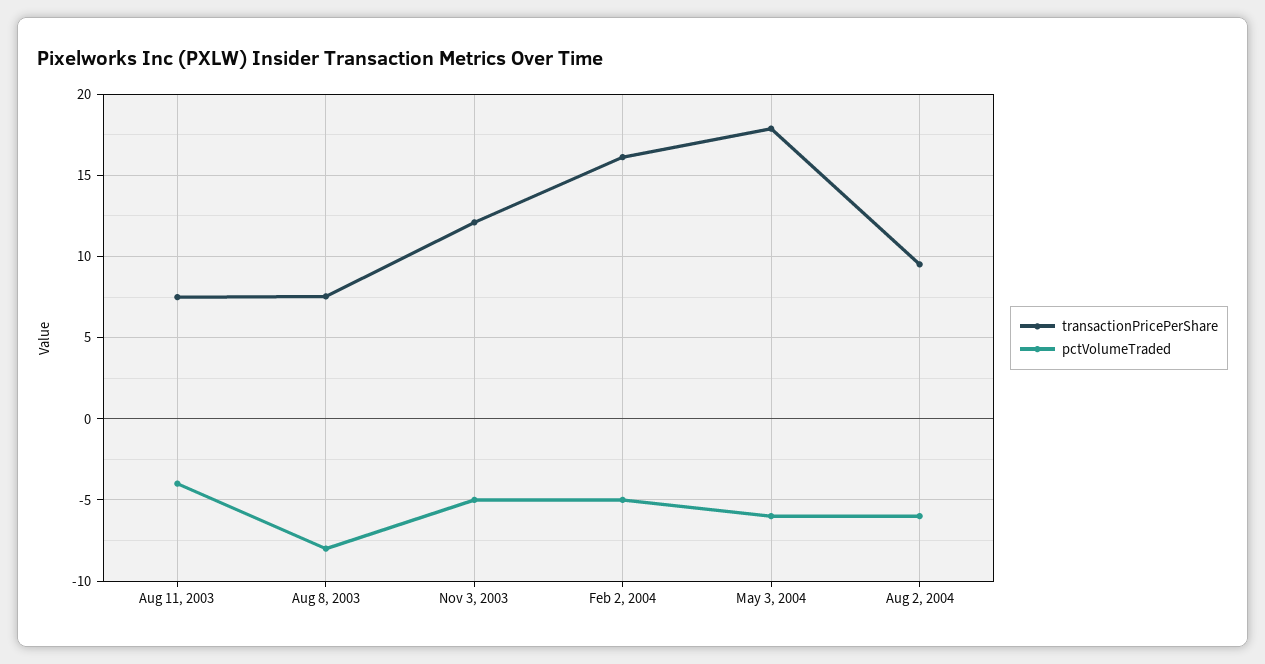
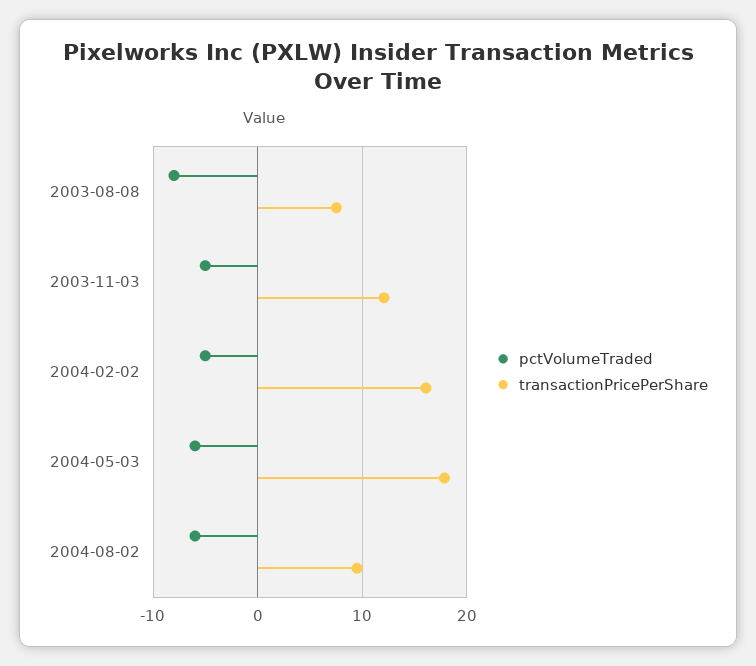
  {
    "transactionPricePerShare": {
-     "Aug 11, 2003": 7.5,
      "Aug 8, 2003": 7.5,
      "Nov 3, 2003": 12,
      "Feb 2, 2004": 16,
      "May 3, 2004": 18,
      "Aug 2, 2004": 9.5
    },
    "pctVolumeTraded": {
-     "Aug 11, 2003": -4,
      "Aug 8, 2003": -8,
      "Nov 3, 2003": -5,
      "Feb 2, 2004": -5,
      "May 3, 2004": -6,
      "Aug 2, 2004": -6
    }
  }

